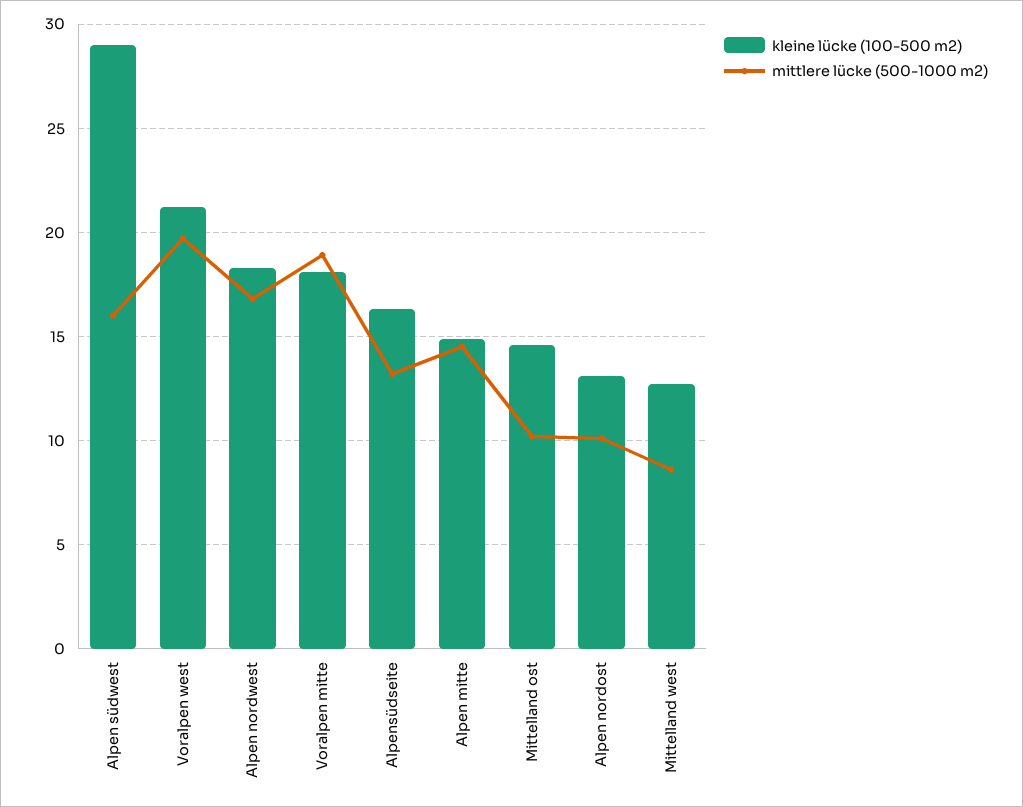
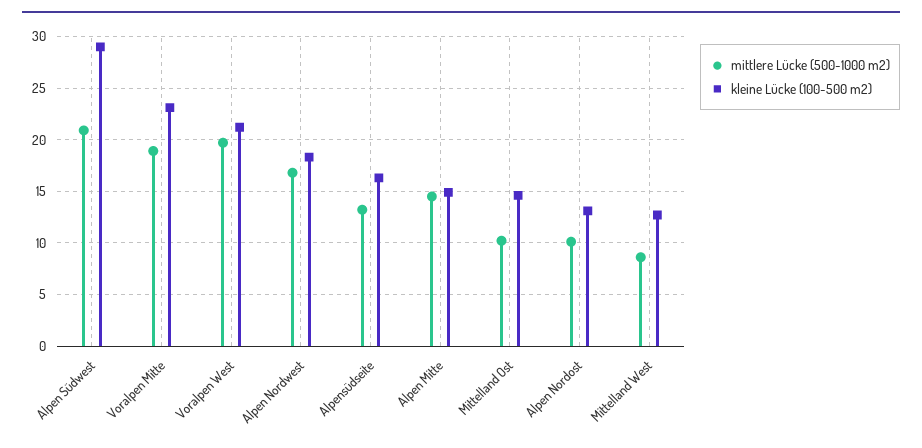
  {
    "kleine lücke (100-500 m2)": {
      "Alpen südwest": 29,
      "Voralpen west": 21,
      "Alpen nordwest": 18.5,
-     "Voralpen mitte": 18,
+     "Voralpen mitte": 23,
      "Alpensüdseite": 16.5,
      "Alpen mitte": 15,
      "Mittelland ost": 14.5,
      "Alpen nordost": 13,
      "Mittelland west": 12.5
    },
    "mittlere lücke (500-1000 m2)": {
-     "Alpen südwest": 16,
+     "Alpen südwest": 21,
      "Voralpen west": 19.5,
      "Alpen nordwest": 17,
      "Voralpen mitte": 19,
      "Alpensüdseite": 13,
      "Alpen mitte": 14.5,
      "Mittelland ost": 10,
      "Alpen nordost": 10,
      "Mittelland west": 8.5
    }
  }

